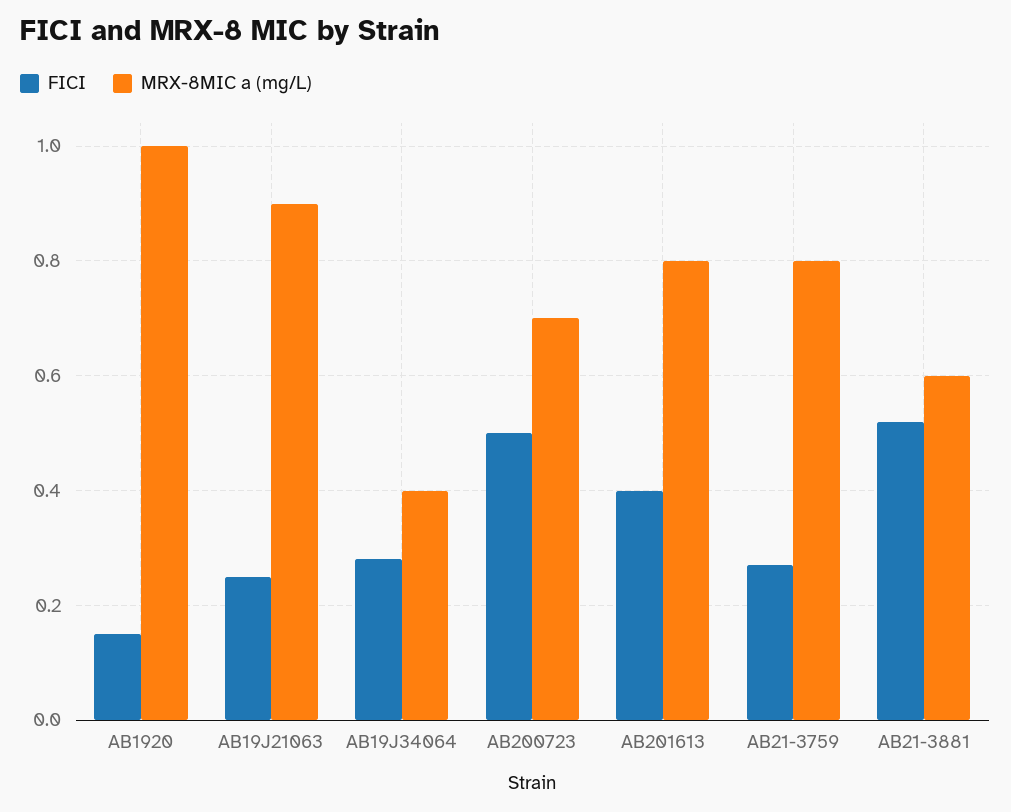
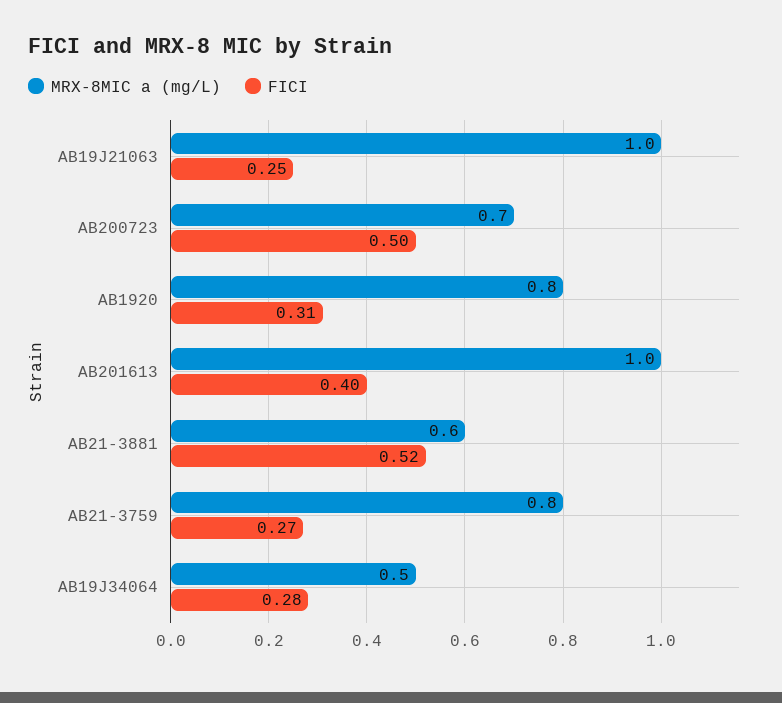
  {
    "FICI": {
-     "AB1920": 0.15,
+     "AB1920": 0.31,
      "AB19J21063": 0.25,
      "AB19J34064": 0.28,
      "AB200723": 0.5,
      "AB201613": 0.4,
      "AB21-3759": 0.27,
      "AB21-3881": 0.52
    },
    "MRX-8MIC a (mg/L)": {
-     "AB1920": 1,
+     "AB1920": 0.8,
-     "AB19J21063": 0.9,
+     "AB19J21063": 1,
-     "AB19J34064": 0.4,
+     "AB19J34064": 0.5,
      "AB200723": 0.7,
-     "AB201613": 0.8,
+     "AB201613": 1,
      "AB21-3759": 0.8,
      "AB21-3881": 0.6
    }
  }

